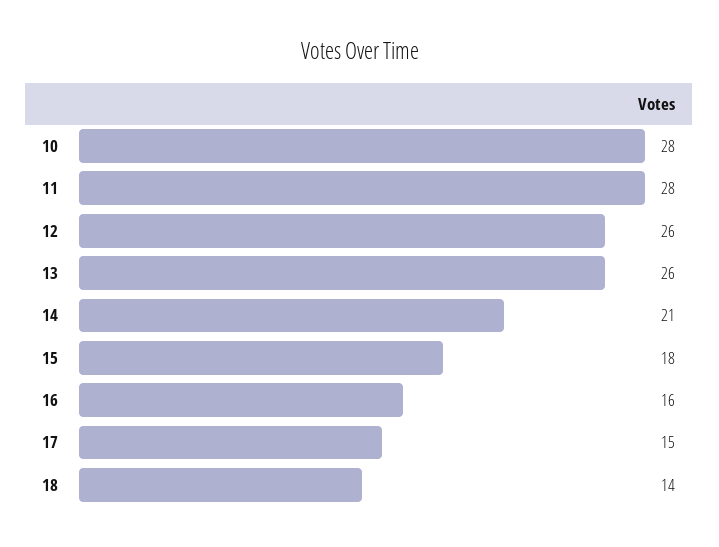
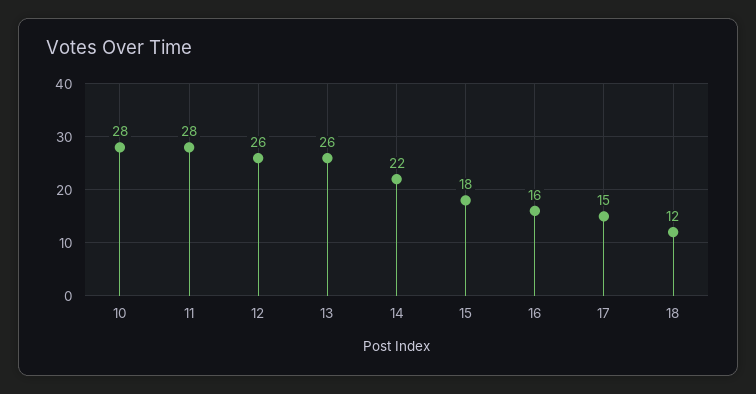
  {
    "10": 28,
    "11": 28,
    "12": 26,
    "13": 26,
-   "14": 21,
+   "14": 22,
    "15": 18,
    "16": 16,
    "17": 15,
-   "18": 14
+   "18": 12
  }

